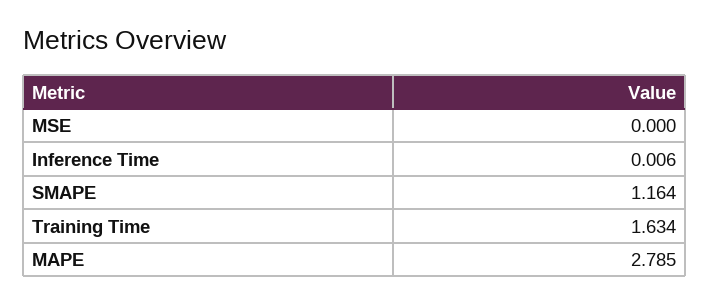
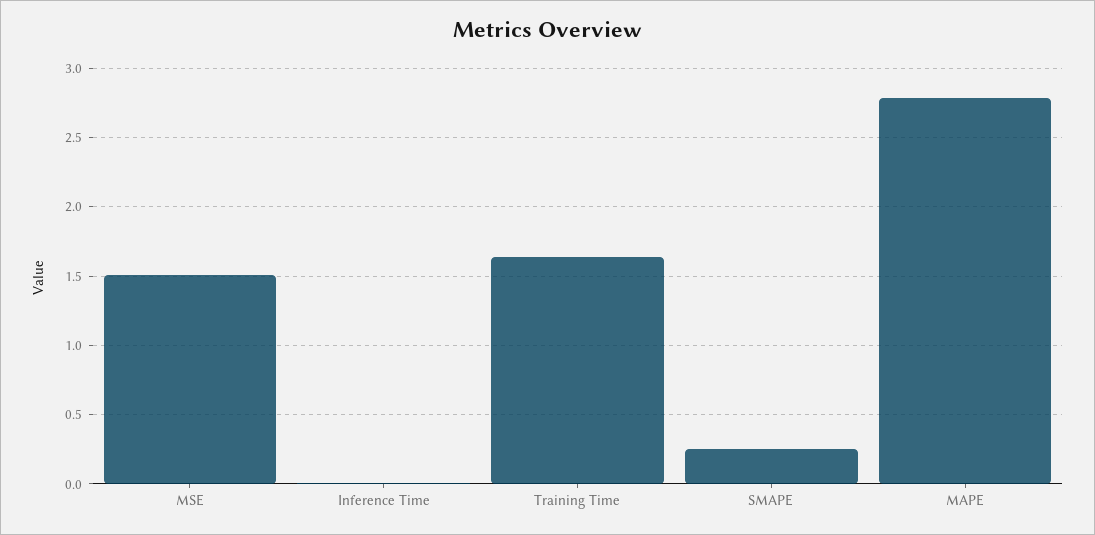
  {
-   "MSE": 0,
+   "MSE": 1.5,
    "Inference Time": 0.006,
-   "SMAPE": 1.164,
+   "SMAPE": 0.25,
    "Training Time": 1.634,
    "MAPE": 2.785
  }

